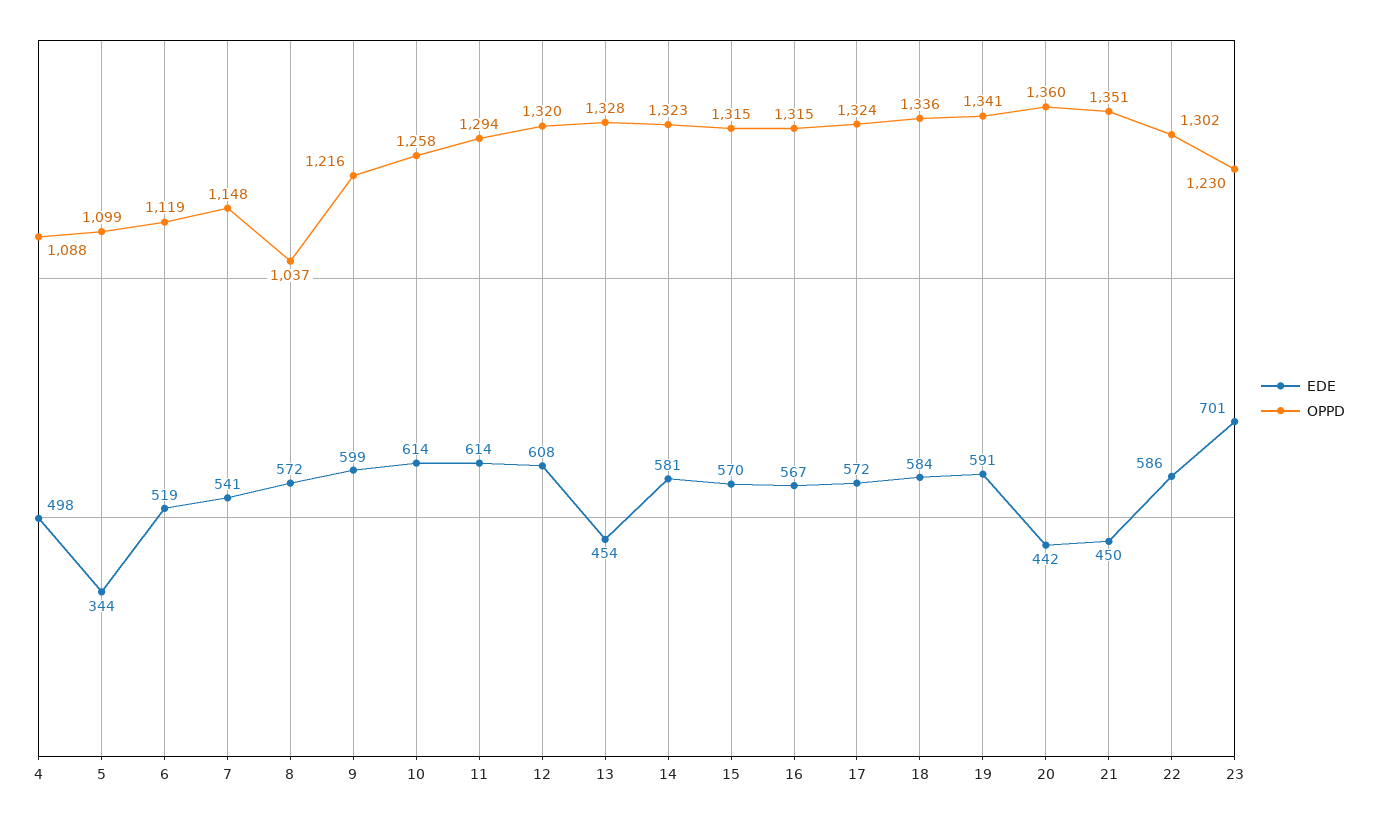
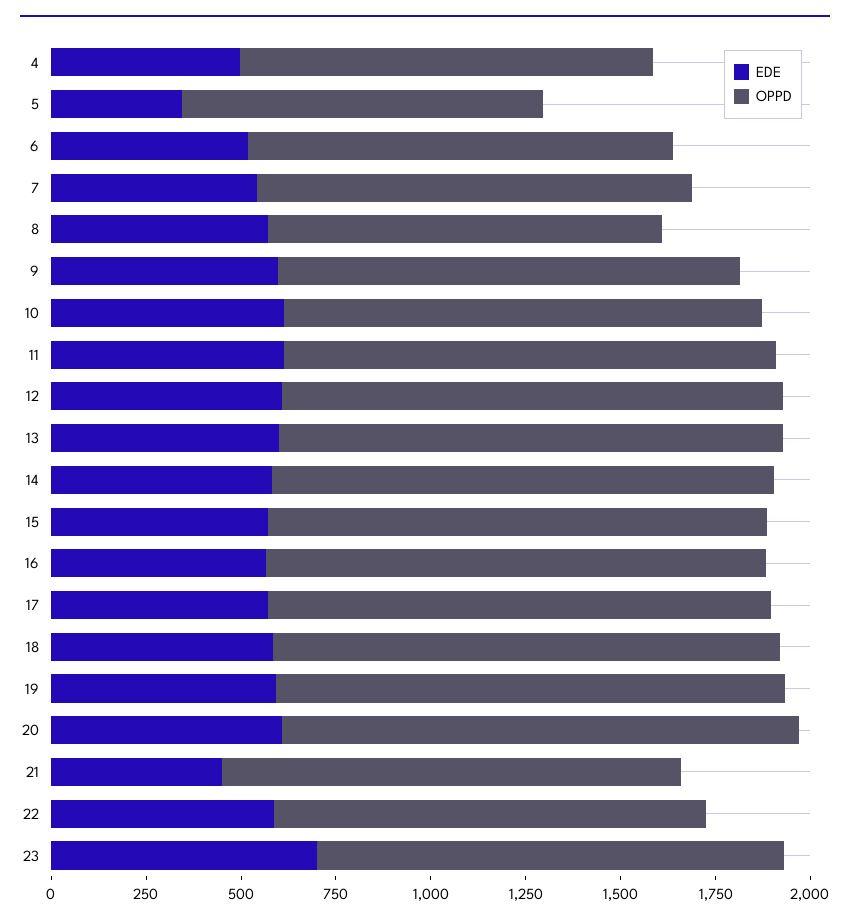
  {
    "EDE": {
      "4": 498,
      "5": 344,
      "6": 519,
      "7": 541,
      "8": 572,
      "9": 599,
      "10": 614,
      "11": 614,
      "12": 608,
-     "13": 454,
+     "13": 600,
      "14": 581,
      "15": 570,
      "16": 567,
      "17": 572,
      "18": 584,
      "19": 591,
-     "20": 442,
+     "20": 600,
      "21": 450,
      "22": 586,
      "23": 701
    },
    "OPPD": {
      "4": 1088,
-     "5": 1099,
+     "5": 950,
      "6": 1119,
      "7": 1148,
      "8": 1037,
      "9": 1216,
      "10": 1258,
      "11": 1294,
      "12": 1320,
      "13": 1328,
      "14": 1323,
      "15": 1315,
      "16": 1315,
      "17": 1324,
      "18": 1336,
      "19": 1341,
      "20": 1360,
-     "21": 1351,
+     "21": 1200,
-     "22": 1302,
+     "22": 1150,
      "23": 1230
    }
  }

